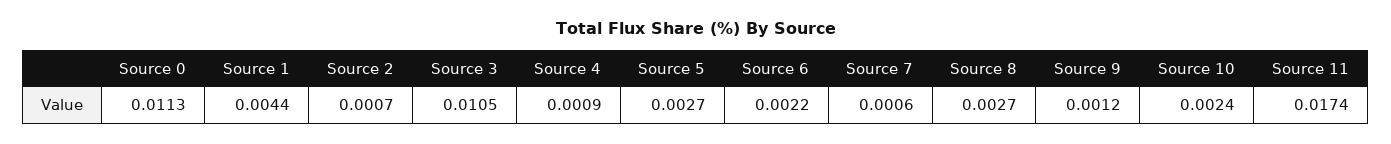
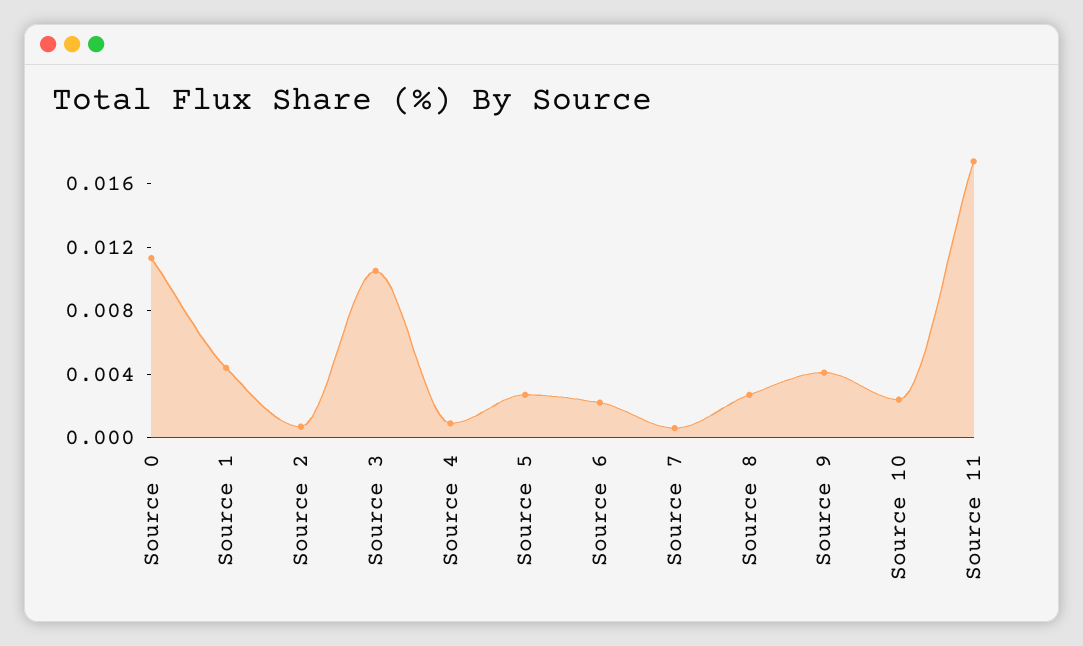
  {
    "Source 0": 0.0113,
    "Source 1": 0.0044,
    "Source 2": 0.0007,
    "Source 3": 0.0105,
    "Source 4": 0.0009,
    "Source 5": 0.0027,
    "Source 6": 0.0022,
    "Source 7": 0.0006,
    "Source 8": 0.0027,
-   "Source 9": 0.0012,
+   "Source 9": 0.004,
    "Source 10": 0.0024,
    "Source 11": 0.0174
  }

